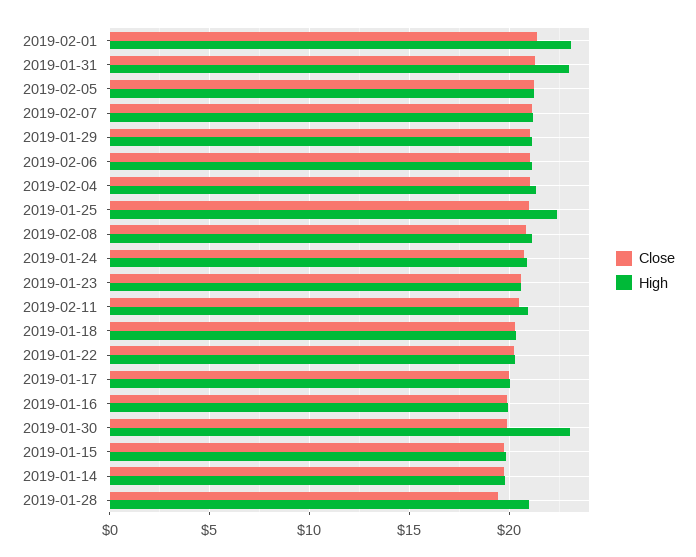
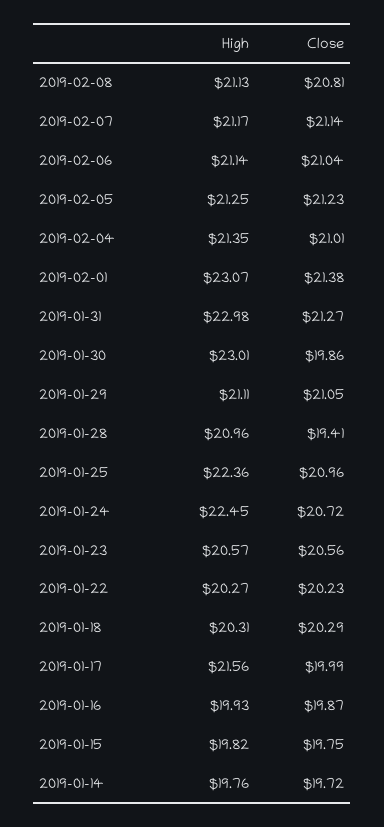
  {
    "Close": {
      "2019-02-01": 21.38,
      "2019-01-31": 21.27,
      "2019-02-05": 21.23,
      "2019-02-07": 21.14,
      "2019-01-29": 21.05,
      "2019-02-06": 21.04,
      "2019-02-04": 21.01,
      "2019-01-25": 20.96,
      "2019-02-08": 20.81,
      "2019-01-24": 20.72,
      "2019-01-23": 20.56,
-     "2019-02-11": 20.5,
      "2019-01-18": 20.29,
      "2019-01-22": 20.23,
      "2019-01-17": 19.99,
      "2019-01-16": 19.87,
      "2019-01-30": 19.86,
      "2019-01-15": 19.75,
      "2019-01-14": 19.72,
      "2019-01-28": 19.41
    },
    "High": {
      "2019-02-01": 23.07,
      "2019-01-31": 22.98,
      "2019-02-05": 21.25,
      "2019-02-07": 21.17,
      "2019-01-29": 21.11,
      "2019-02-06": 21.14,
      "2019-02-04": 21.35,
      "2019-01-25": 22.36,
      "2019-02-08": 21.13,
-     "2019-01-24": 21,
+     "2019-01-24": 22.45,
      "2019-01-23": 20.57,
-     "2019-02-11": 21,
      "2019-01-18": 20.31,
      "2019-01-22": 20.27,
-     "2019-01-17": 20,
+     "2019-01-17": 21.56,
      "2019-01-16": 19.93,
      "2019-01-30": 23.01,
      "2019-01-15": 19.82,
      "2019-01-14": 19.76,
      "2019-01-28": 20.96
    }
  }

